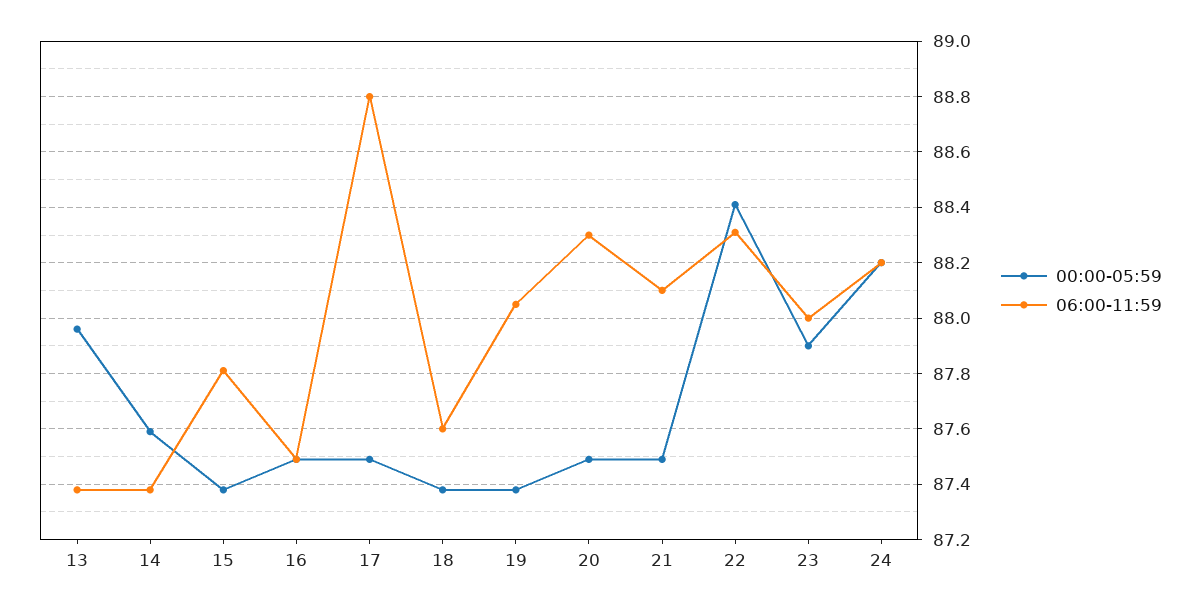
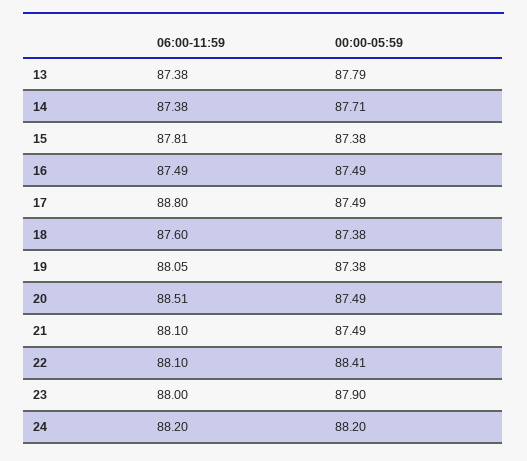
  {
    "00:00-05:59": {
-     "13": 87.95,
+     "13": 87.79,
-     "14": 87.6,
+     "14": 87.71,
      "15": 87.38,
      "16": 87.49,
      "17": 87.49,
      "18": 87.38,
      "19": 87.38,
      "20": 87.49,
      "21": 87.49,
      "22": 88.41,
      "23": 87.9,
      "24": 88.2
    },
    "06:00-11:59": {
      "13": 87.38,
      "14": 87.38,
      "15": 87.81,
      "16": 87.49,
      "17": 88.8,
      "18": 87.6,
      "19": 88.05,
-     "20": 88.3,
+     "20": 88.51,
      "21": 88.1,
-     "22": 88.3,
+     "22": 88.1,
      "23": 88,
      "24": 88.2
    }
  }

